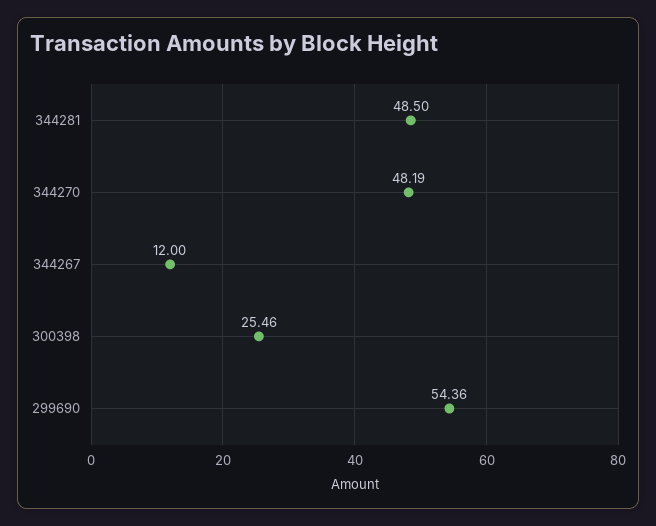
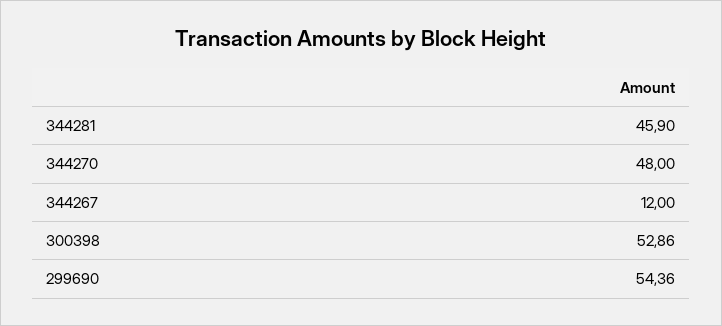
  {
-   "344281": 48.5,
+   "344281": 45.9,
-   "344270": 48.19,
+   "344270": 48,
    "344267": 12,
-   "300398": 25.46,
+   "300398": 52.86,
    "299690": 54.36
  }

